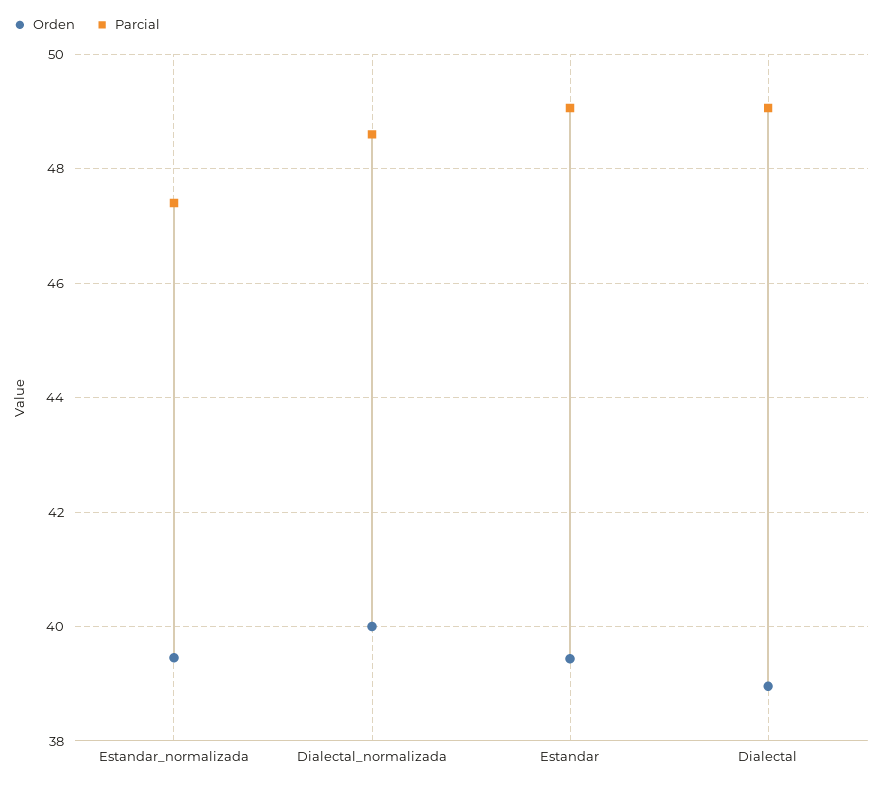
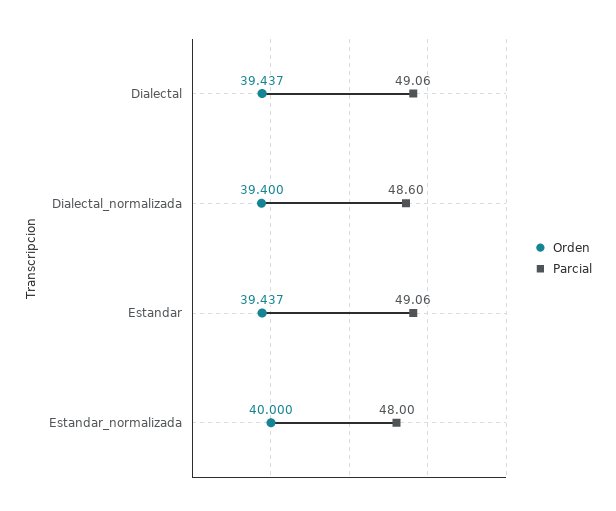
  {
    "Orden": {
-     "Estandar_normalizada": 39.4,
+     "Estandar_normalizada": 40,
-     "Dialectal_normalizada": 40,
+     "Dialectal_normalizada": 39.4,
      "Estandar": 39.437,
-     "Dialectal": 39
+     "Dialectal": 39.437
    },
    "Parcial": {
-     "Estandar_normalizada": 47.4,
+     "Estandar_normalizada": 48,
      "Dialectal_normalizada": 48.6,
      "Estandar": 49.06,
      "Dialectal": 49.06
    }
  }

